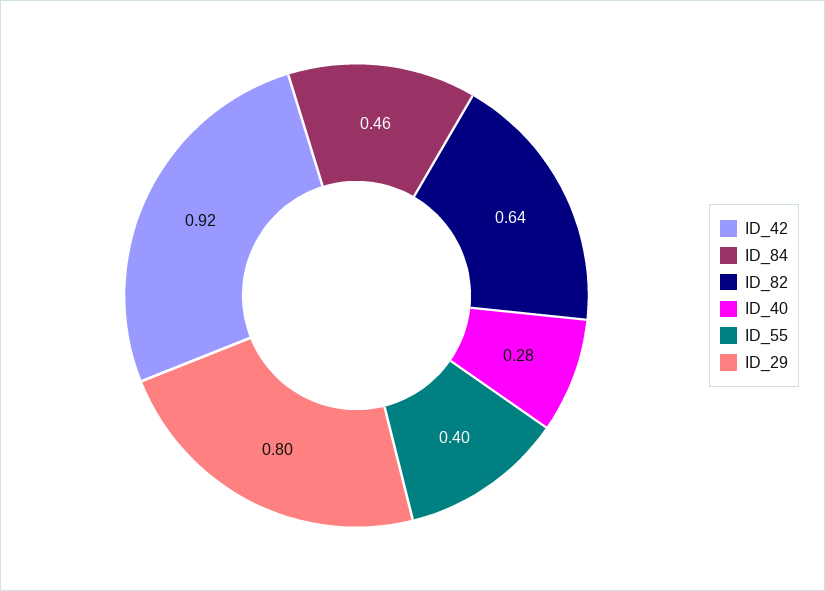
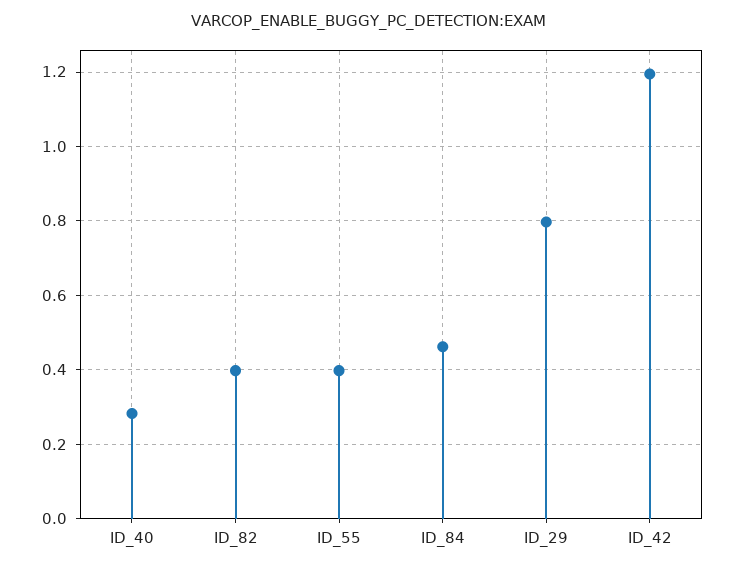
  {
-   "ID_42": 0.92,
+   "ID_42": 1.2,
    "ID_84": 0.46,
-   "ID_82": 0.64,
+   "ID_82": 0.4,
    "ID_40": 0.28,
    "ID_55": 0.4,
    "ID_29": 0.8
  }

